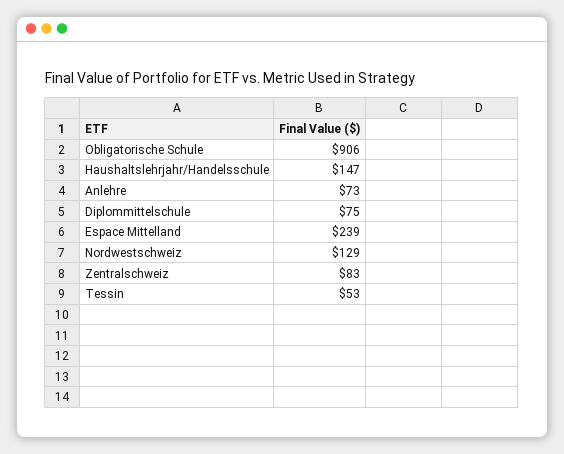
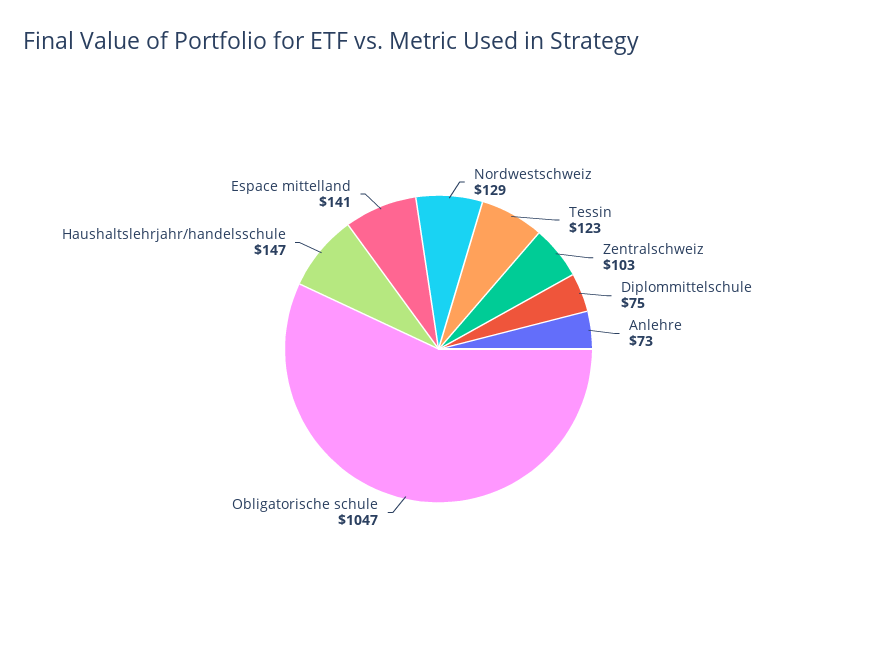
  {
-   "Obligatorische Schule": 906,
+   "Obligatorische Schule": 1047,
    "Haushaltslehrjahr/Handelsschule": 147,
    "Anlehre": 73,
    "Diplommittelschule": 75,
-   "Espace Mittelland": 239,
+   "Espace Mittelland": 141,
    "Nordwestschweiz": 129,
-   "Zentralschweiz": 83,
+   "Zentralschweiz": 103,
-   "Tessin": 53
+   "Tessin": 123
  }

